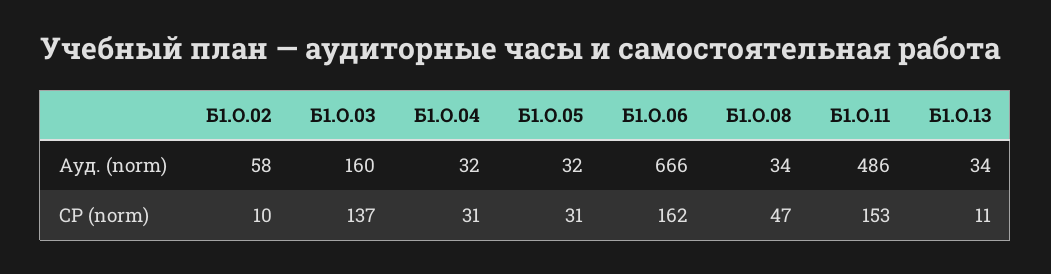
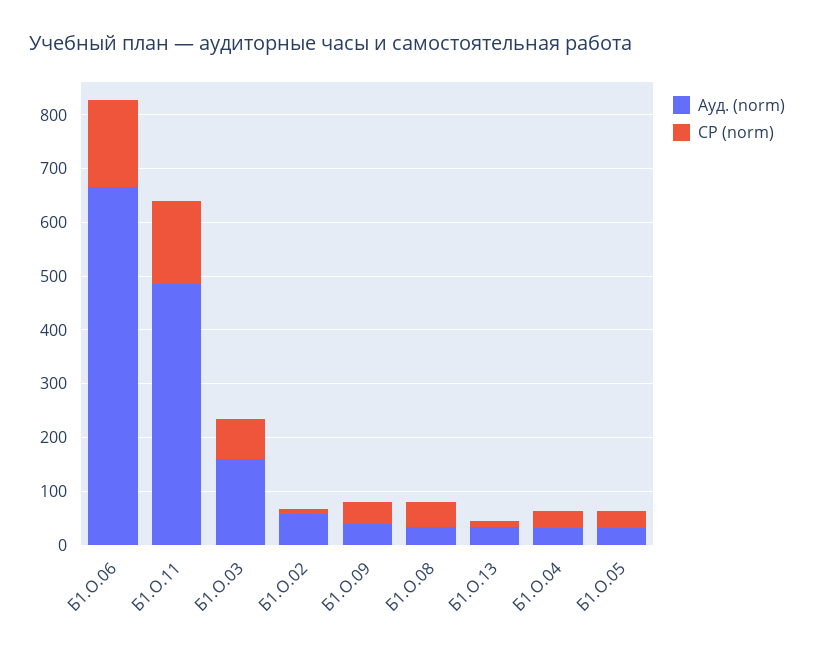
  {
    "Ауд. (norm)": {
      "Б1.О.02": 58,
      "Б1.О.03": 160,
      "Б1.О.04": 32,
      "Б1.О.05": 32,
      "Б1.О.06": 666,
      "Б1.О.08": 34,
      "Б1.О.11": 486,
-     "Б1.О.13": 34
+     "Б1.О.13": 34,
+     "Б1.О.09": 40
    },
    "СР (norm)": {
      "Б1.О.02": 10,
-     "Б1.О.03": 137,
+     "Б1.О.03": 80,
      "Б1.О.04": 31,
      "Б1.О.05": 31,
      "Б1.О.06": 162,
      "Б1.О.08": 47,
      "Б1.О.11": 153,
-     "Б1.О.13": 11
+     "Б1.О.13": 11,
+     "Б1.О.09": 40
    }
  }

